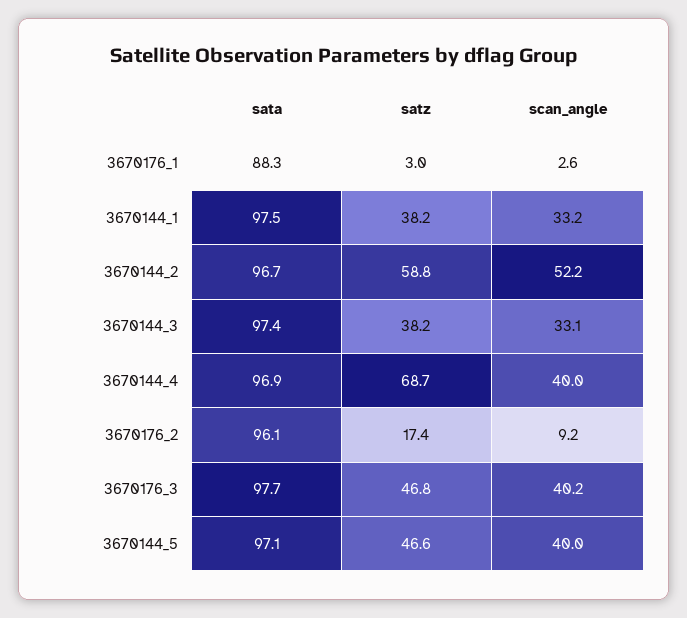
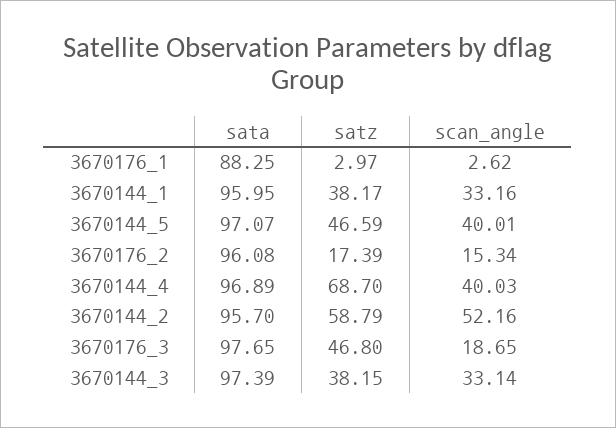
  {
    "sata": {
      "3670176_1": 88.25,
-     "3670144_1": 97.5,
+     "3670144_1": 95.95,
-     "3670144_2": 96.7,
+     "3670144_2": 95.7,
      "3670144_3": 97.39,
      "3670144_4": 96.89,
      "3670176_2": 96.08,
      "3670176_3": 97.65,
      "3670144_5": 97.07
    },
    "satz": {
      "3670176_1": 2.97,
      "3670144_1": 38.17,
      "3670144_2": 58.79,
      "3670144_3": 38.15,
      "3670144_4": 68.7,
      "3670176_2": 17.39,
      "3670176_3": 46.8,
      "3670144_5": 46.59
    },
    "scan_angle": {
      "3670176_1": 2.62,
      "3670144_1": 33.16,
      "3670144_2": 52.16,
      "3670144_3": 33.14,
      "3670144_4": 40.03,
-     "3670176_2": 9.2,
+     "3670176_2": 15.34,
-     "3670176_3": 40.2,
+     "3670176_3": 18.65,
      "3670144_5": 40.01
    }
  }

